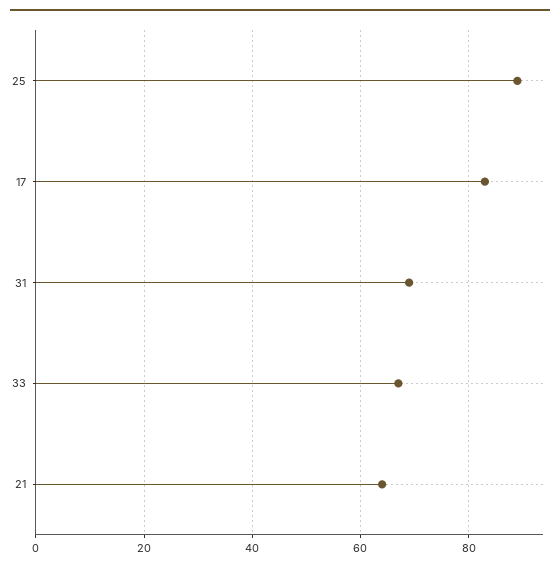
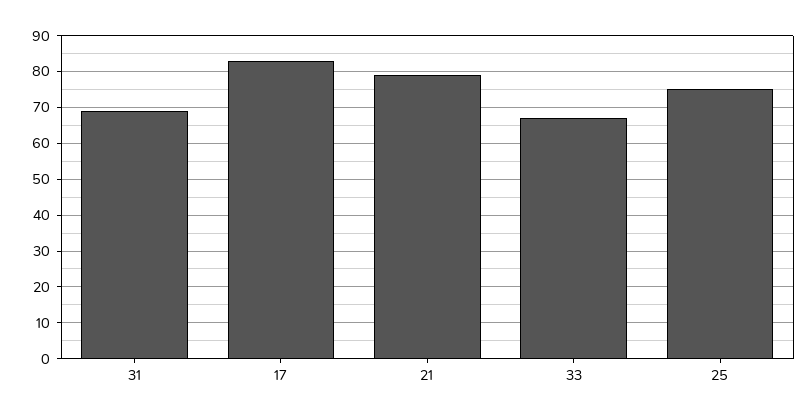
  {
-   "25": 90,
+   "25": 75,
    "17": 85,
    "31": 70,
    "33": 65,
-   "21": 65
+   "21": 80
  }

